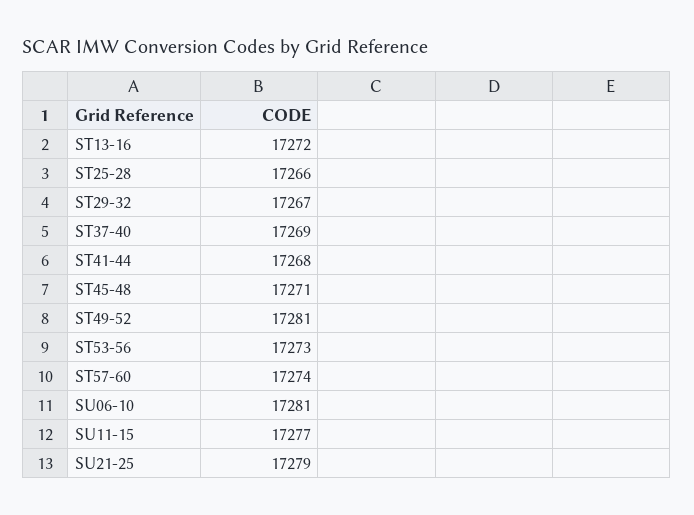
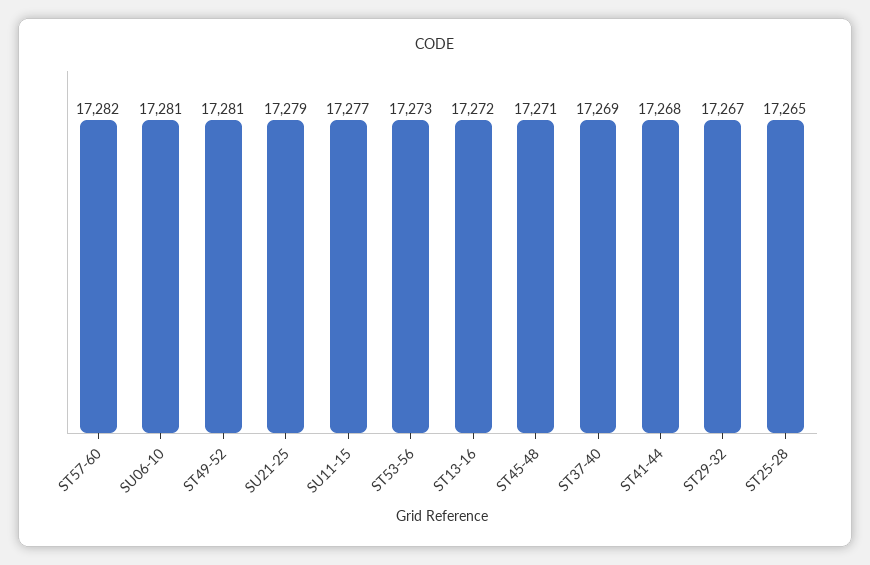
  {
    "ST13-16": 17272,
-   "ST25-28": 17266,
+   "ST25-28": 17265,
    "ST29-32": 17267,
    "ST37-40": 17269,
    "ST41-44": 17268,
    "ST45-48": 17271,
    "ST49-52": 17281,
    "ST53-56": 17273,
-   "ST57-60": 17274,
+   "ST57-60": 17282,
    "SU06-10": 17281,
    "SU11-15": 17277,
    "SU21-25": 17279
  }

